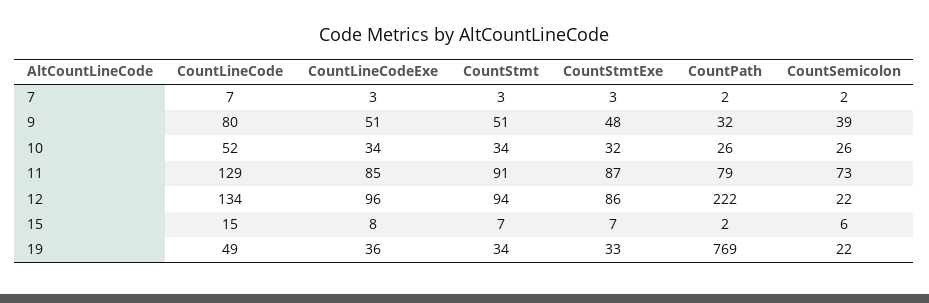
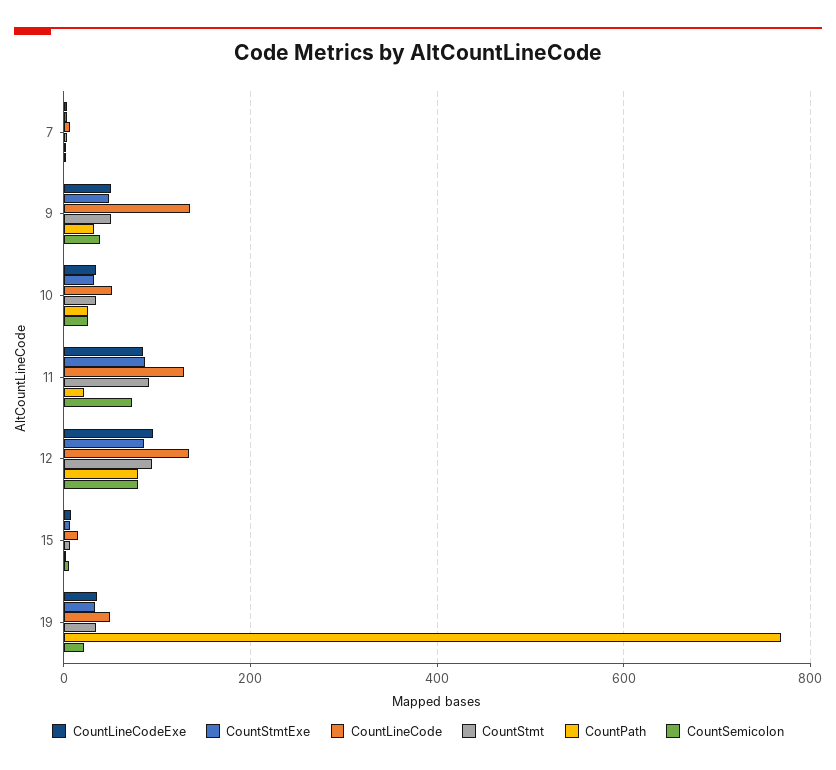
  {
    "CountLineCode": {
      "7": 7,
-     "9": 80,
+     "9": 140,
      "10": 52,
      "11": 129,
      "12": 134,
      "15": 15,
      "19": 49
    },
    "CountLineCodeExe": {
      "7": 3,
      "9": 51,
      "10": 34,
      "11": 85,
      "12": 96,
      "15": 8,
      "19": 36
    },
    "CountStmt": {
      "7": 3,
      "9": 51,
      "10": 34,
      "11": 91,
      "12": 94,
      "15": 7,
      "19": 34
    },
    "CountStmtExe": {
      "7": 3,
      "9": 48,
      "10": 32,
      "11": 87,
      "12": 86,
      "15": 7,
      "19": 33
    },
    "CountPath": {
      "7": 2,
      "9": 32,
      "10": 26,
-     "11": 79,
+     "11": 20,
-     "12": 222,
+     "12": 80,
      "15": 2,
      "19": 769
    },
    "CountSemicolon": {
      "7": 2,
      "9": 39,
      "10": 26,
      "11": 73,
-     "12": 22,
+     "12": 80,
      "15": 6,
      "19": 22
    }
  }

